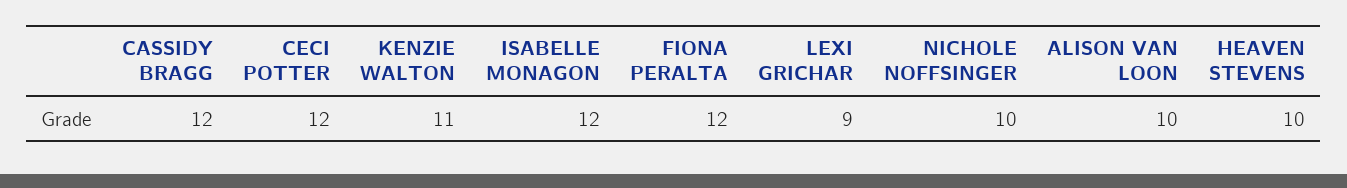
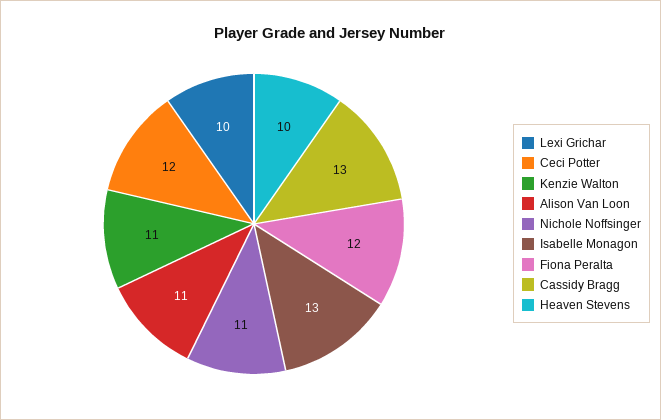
  {
-   "CASSIDY BRAGG": 12,
+   "CASSIDY BRAGG": 13,
    "CECI POTTER": 12,
    "KENZIE WALTON": 11,
-   "ISABELLE MONAGON": 12,
+   "ISABELLE MONAGON": 13,
    "FIONA PERALTA": 12,
-   "LEXI GRICHAR": 9,
+   "LEXI GRICHAR": 10,
-   "NICHOLE NOFFSINGER": 10,
+   "NICHOLE NOFFSINGER": 11,
-   "ALISON VAN LOON": 10,
+   "ALISON VAN LOON": 11,
    "HEAVEN STEVENS": 10
  }

